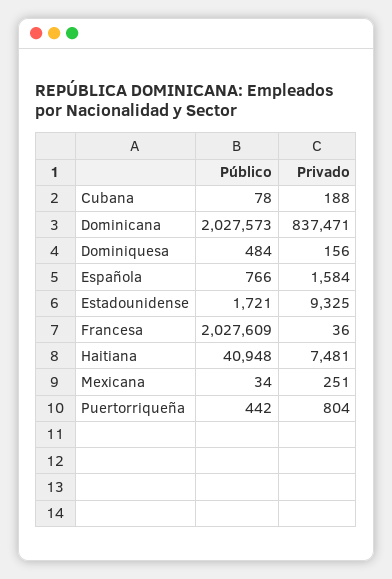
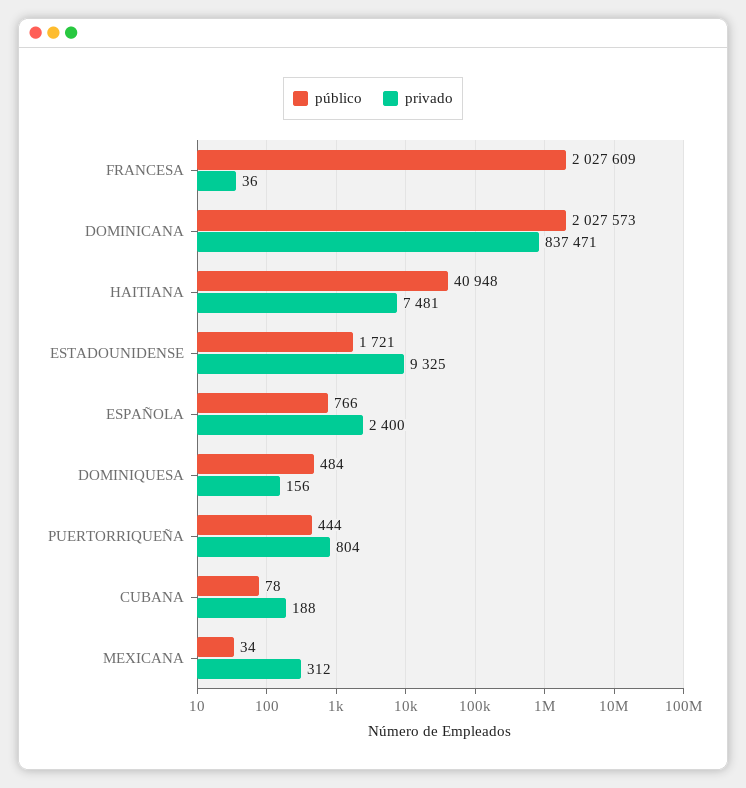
  {
    "Público": {
      "Cubana": 78,
      "Dominicana": 2027573,
      "Dominiquesa": 484,
      "Española": 766,
      "Estadounidense": 1721,
      "Francesa": 2027609,
      "Haitiana": 40948,
      "Mexicana": 34,
-     "Puertorriqueña": 442
+     "Puertorriqueña": 444
    },
    "Privado": {
      "Cubana": 188,
      "Dominicana": 837471,
      "Dominiquesa": 156,
-     "Española": 1584,
+     "Española": 2400,
      "Estadounidense": 9325,
      "Francesa": 36,
      "Haitiana": 7481,
-     "Mexicana": 251,
+     "Mexicana": 312,
      "Puertorriqueña": 804
    }
  }

